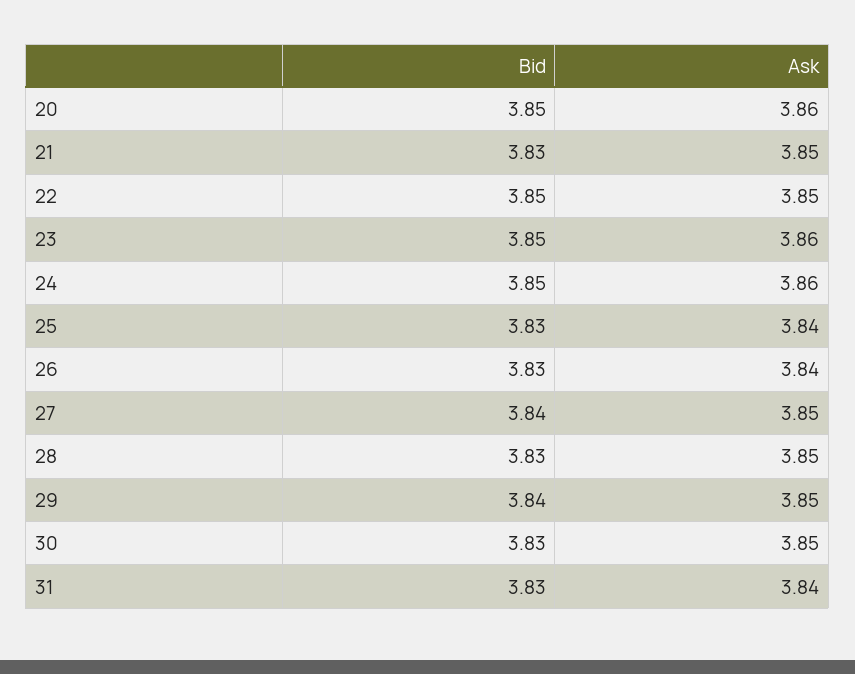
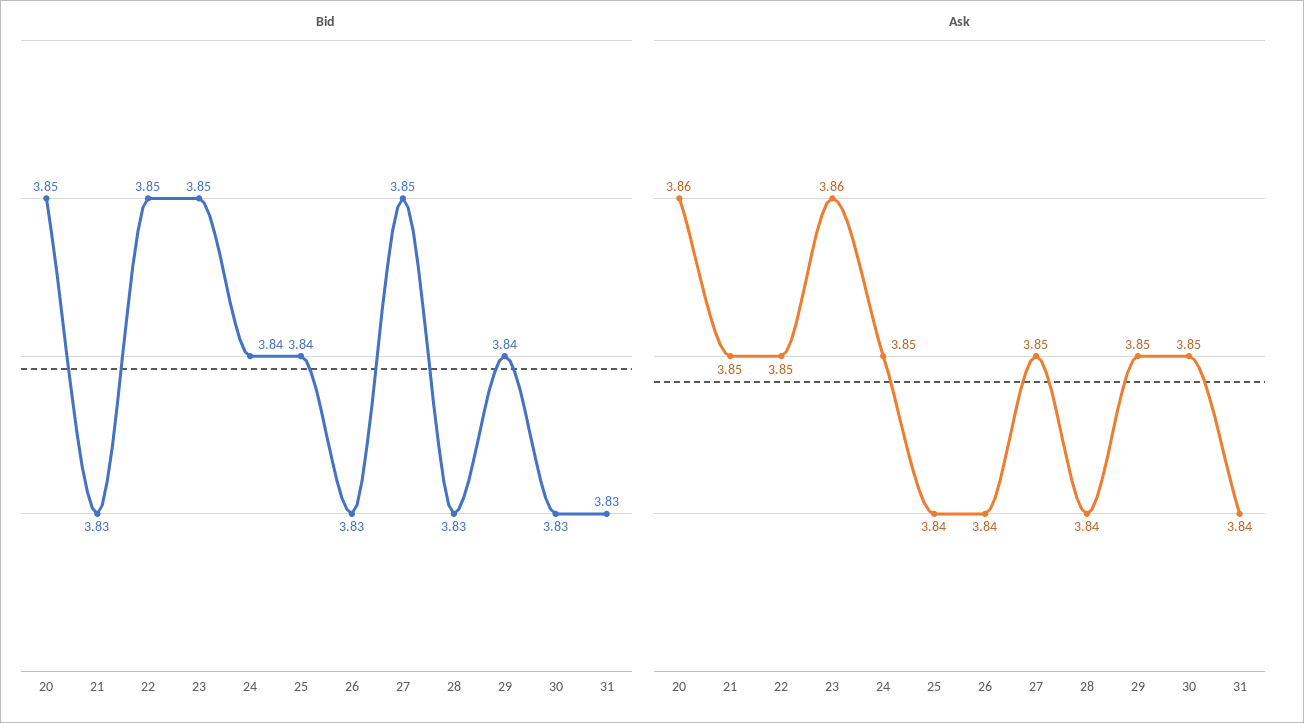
  {
    "Bid": {
      "20": 3.85,
      "21": 3.83,
      "22": 3.85,
      "23": 3.85,
-     "24": 3.85,
+     "24": 3.84,
-     "25": 3.83,
+     "25": 3.84,
      "26": 3.83,
-     "27": 3.84,
+     "27": 3.85,
      "28": 3.83,
      "29": 3.84,
      "30": 3.83,
      "31": 3.83
    },
    "Ask": {
      "20": 3.86,
      "21": 3.85,
      "22": 3.85,
      "23": 3.86,
-     "24": 3.86,
+     "24": 3.85,
      "25": 3.84,
      "26": 3.84,
      "27": 3.85,
-     "28": 3.85,
+     "28": 3.84,
      "29": 3.85,
      "30": 3.85,
      "31": 3.84
    }
  }

